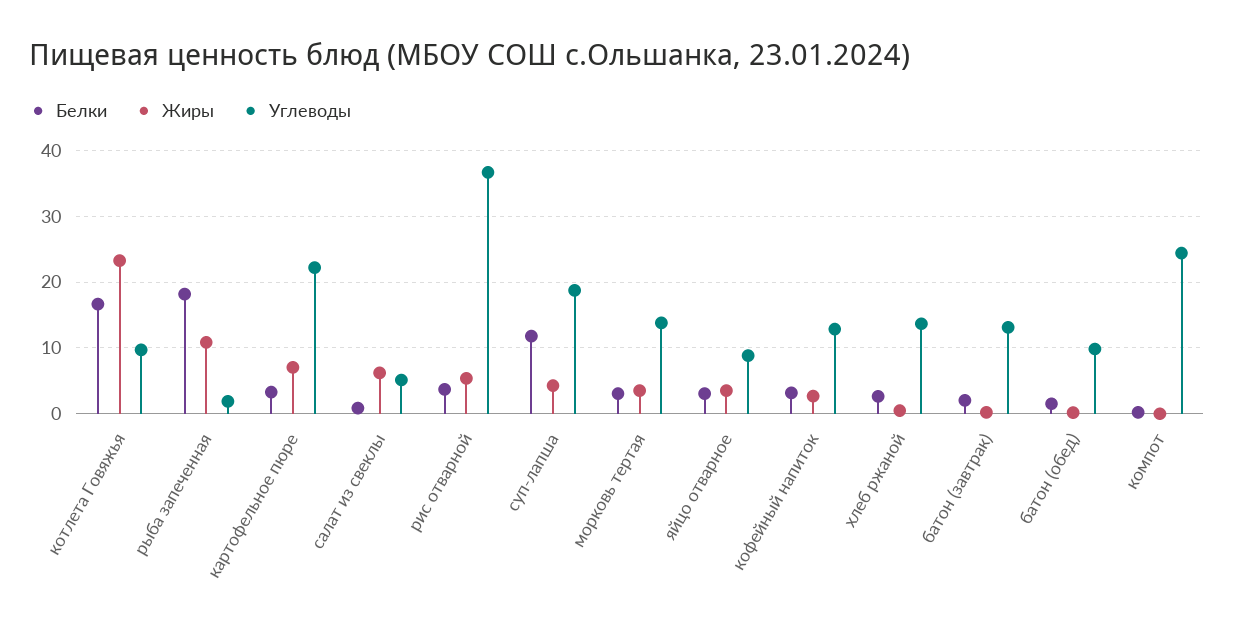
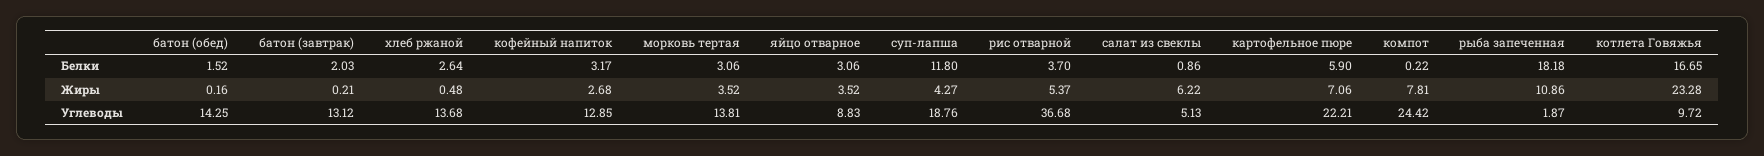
  {
    "Белки": {
      "котлета Говяжья": 16.65,
      "рыба запеченная": 18.18,
-     "картофельное пюре": 3,
+     "картофельное пюре": 5.9,
      "салат из свеклы": 0.86,
      "рис отварной": 3.7,
      "суп-лапша": 11.8,
      "морковь тертая": 3.06,
      "яйцо отварное": 3.06,
      "кофейный напиток": 3.17,
      "хлеб ржаной": 2.64,
      "батон (завтрак)": 2.03,
      "батон (обед)": 1.52,
      "компот": 0.22
    },
    "Жиры": {
      "котлета Говяжья": 23.28,
      "рыба запеченная": 10.86,
      "картофельное пюре": 7.06,
      "салат из свеклы": 6.22,
      "рис отварной": 5.37,
      "суп-лапша": 4.27,
      "морковь тертая": 3.52,
      "яйцо отварное": 3.52,
      "кофейный напиток": 2.68,
      "хлеб ржаной": 0.48,
      "батон (завтрак)": 0.21,
      "батон (обед)": 0.16,
-     "компот": 0
+     "компот": 7.81
    },
    "Углеводы": {
      "котлета Говяжья": 9.72,
      "рыба запеченная": 1.87,
      "картофельное пюре": 22.21,
      "салат из свеклы": 5.13,
      "рис отварной": 36.68,
      "суп-лапша": 18.76,
      "морковь тертая": 13.81,
      "яйцо отварное": 8.83,
      "кофейный напиток": 12.85,
      "хлеб ржаной": 13.68,
      "батон (завтрак)": 13.12,
-     "батон (обед)": 10,
+     "батон (обед)": 14.25,
      "компот": 24.42
    }
  }

